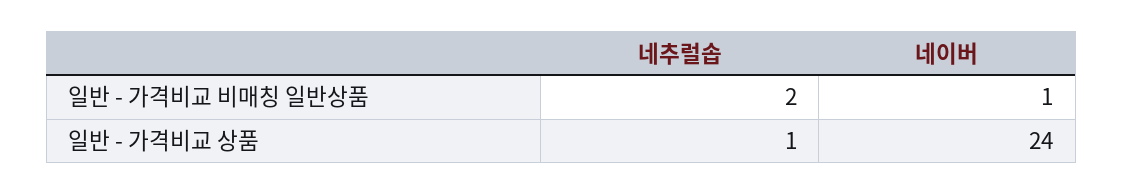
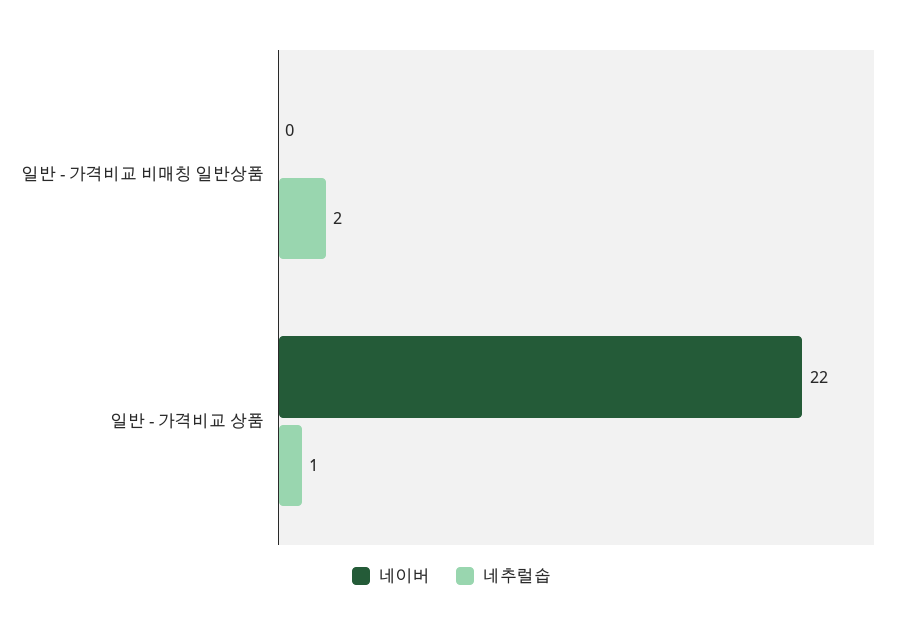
  {
    "네추럴솝": {
      "일반 - 가격비교 비매칭 일반상품": 2,
      "일반 - 가격비교 상품": 1
    },
    "네이버": {
-     "일반 - 가격비교 비매칭 일반상품": 1,
+     "일반 - 가격비교 비매칭 일반상품": 0,
-     "일반 - 가격비교 상품": 24
+     "일반 - 가격비교 상품": 22
    }
  }

